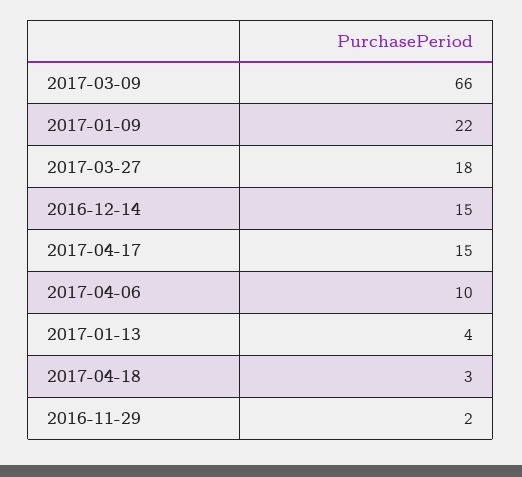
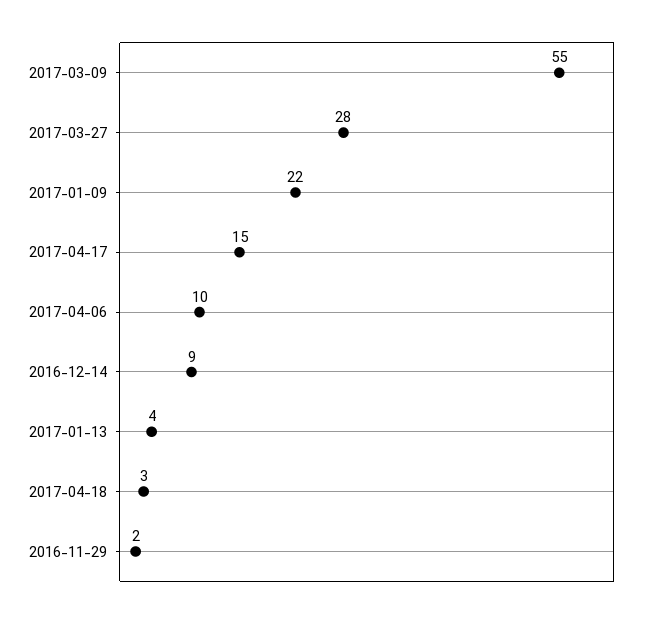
  {
-   "2017-03-09": 66,
+   "2017-03-09": 55,
    "2017-01-09": 22,
-   "2017-03-27": 18,
+   "2017-03-27": 28,
-   "2016-12-14": 15,
+   "2016-12-14": 9,
    "2017-04-17": 15,
    "2017-04-06": 10,
    "2017-01-13": 4,
    "2017-04-18": 3,
    "2016-11-29": 2
  }

